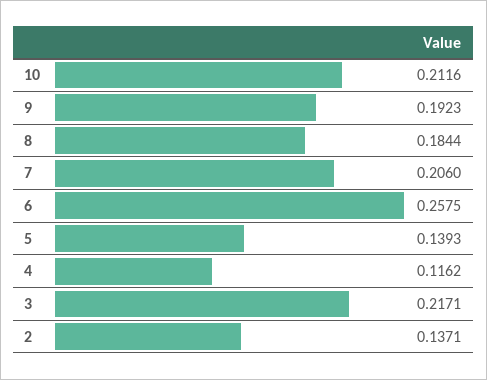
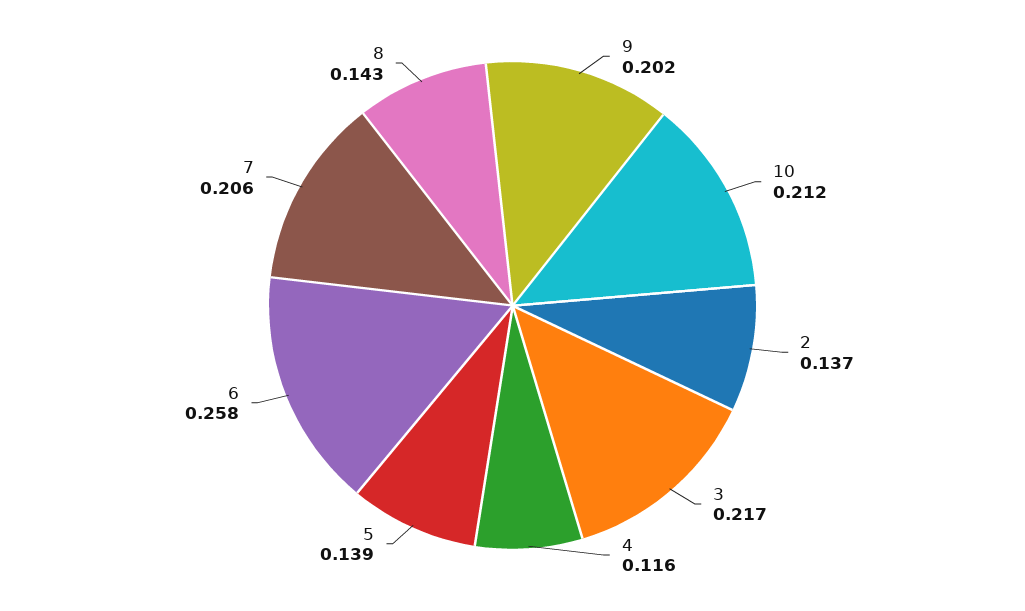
  {
    "10": 0.2116,
-   "9": 0.1923,
+   "9": 0.202,
-   "8": 0.1844,
+   "8": 0.143,
    "7": 0.206,
    "6": 0.2575,
    "5": 0.1393,
    "4": 0.1162,
    "3": 0.2171,
    "2": 0.1371
  }

